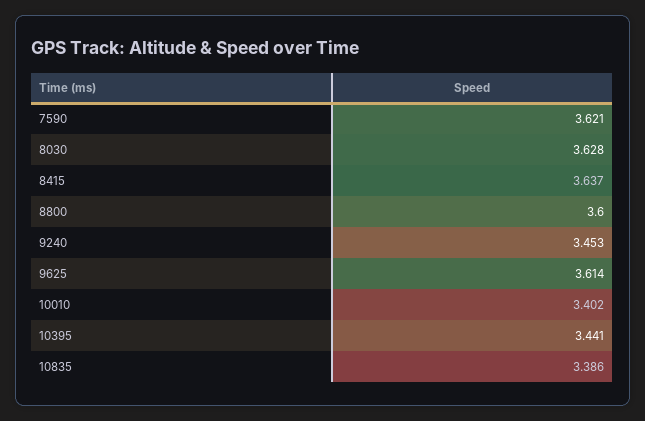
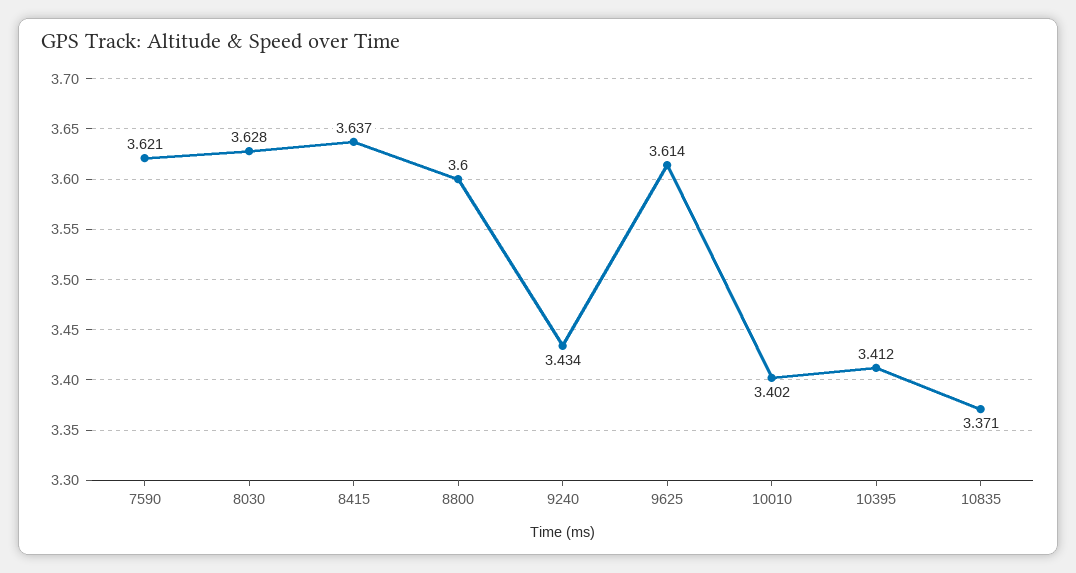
  {
    "7590": 3.621,
    "8030": 3.628,
    "8415": 3.637,
    "8800": 3.6,
-   "9240": 3.453,
+   "9240": 3.434,
    "9625": 3.614,
    "10010": 3.402,
-   "10395": 3.441,
+   "10395": 3.412,
-   "10835": 3.386
+   "10835": 3.371
  }

